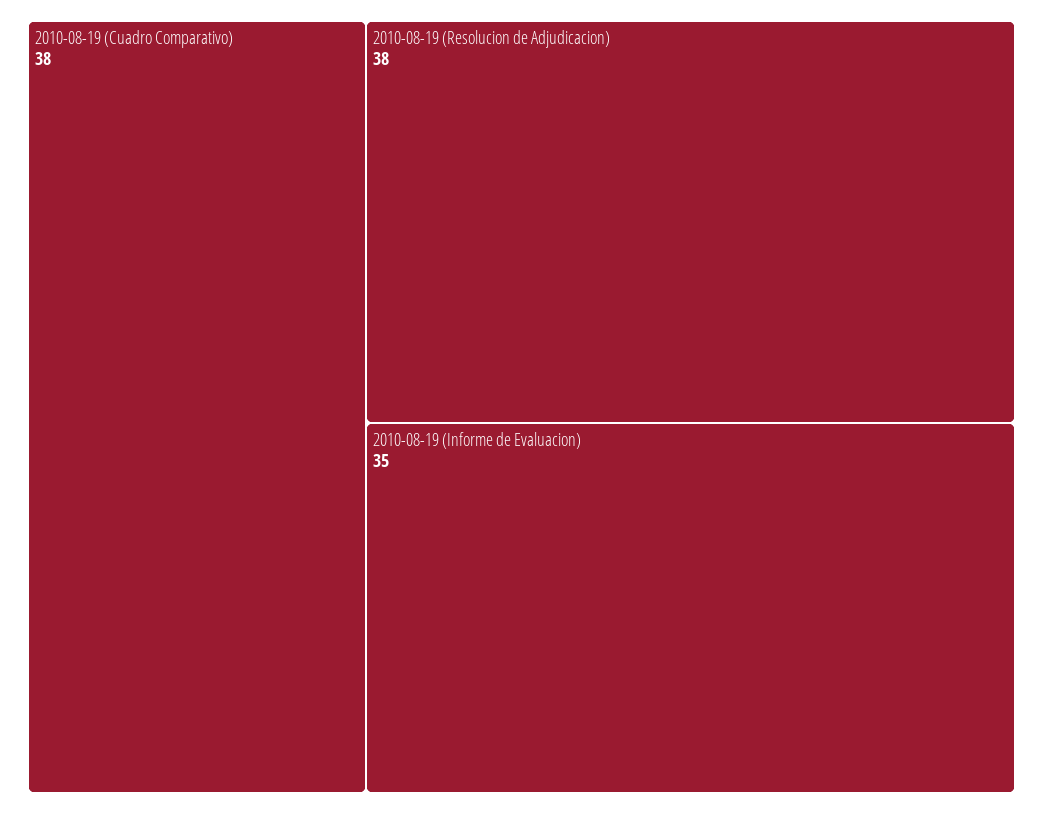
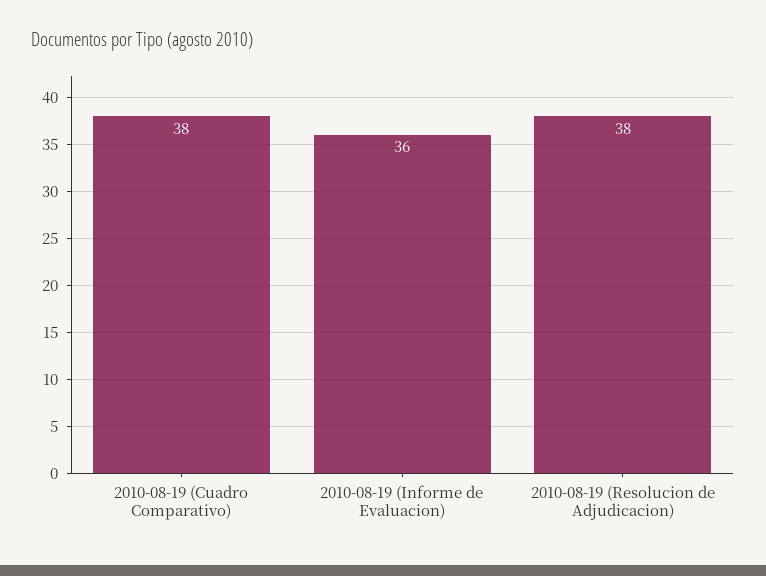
  {
    "2010-08-19 (Cuadro Comparativo)": 38,
    "2010-08-19 (Resolucion de Adjudicacion)": 38,
-   "2010-08-19 (Informe de Evaluacion)": 35
+   "2010-08-19 (Informe de Evaluacion)": 36
  }

